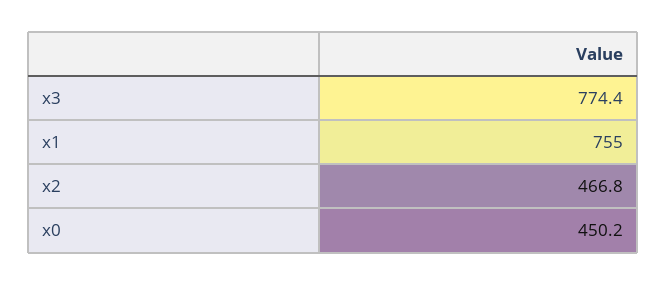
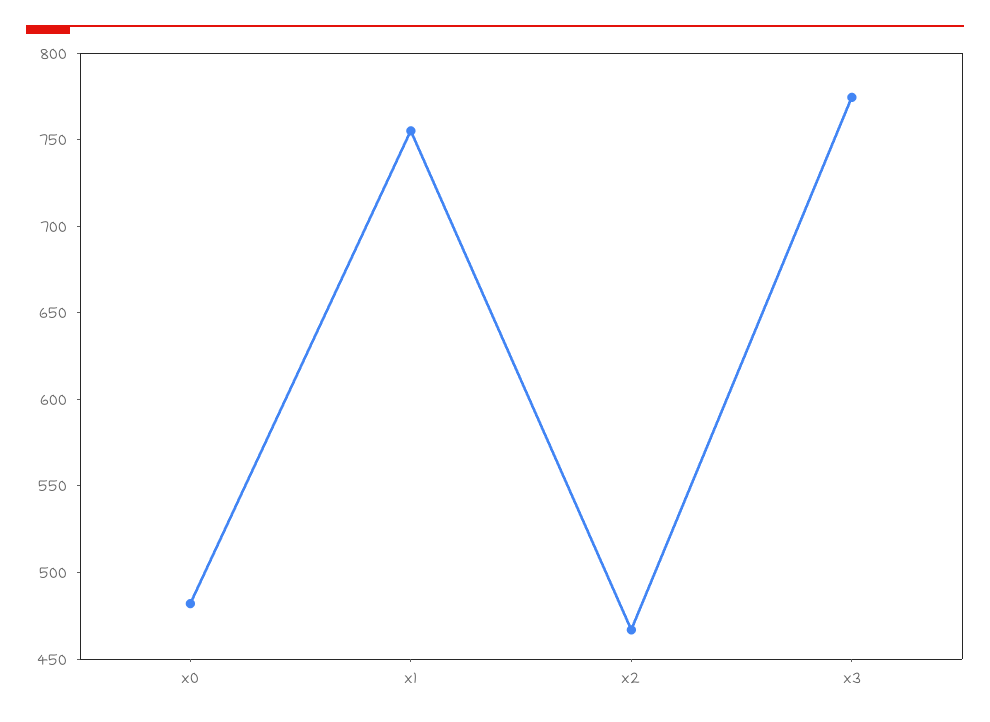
  {
    "x3": 774.4,
    "x1": 755,
    "x2": 466.8,
-   "x0": 450.2
+   "x0": 480
  }

